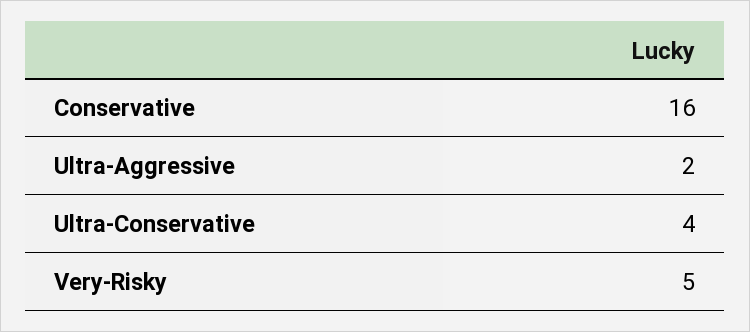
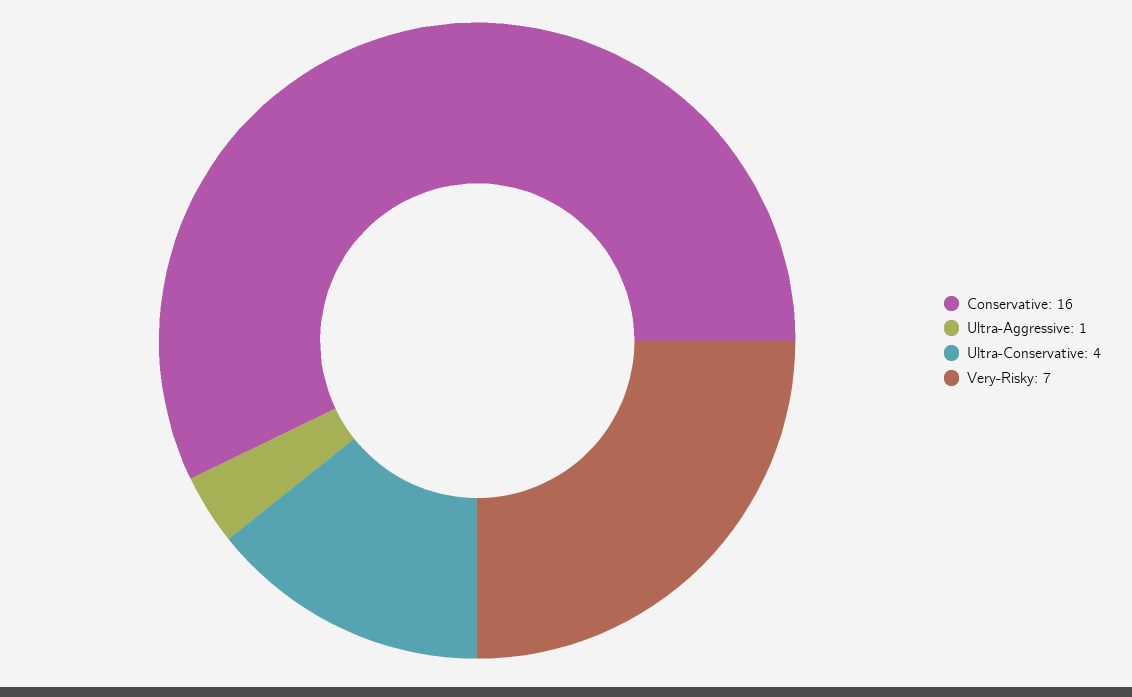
  {
    "Conservative": 16,
-   "Ultra-Aggressive": 2,
+   "Ultra-Aggressive": 1,
    "Ultra-Conservative": 4,
-   "Very-Risky": 5
+   "Very-Risky": 7
  }

